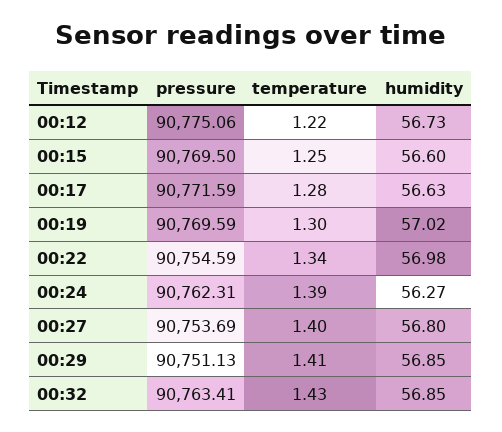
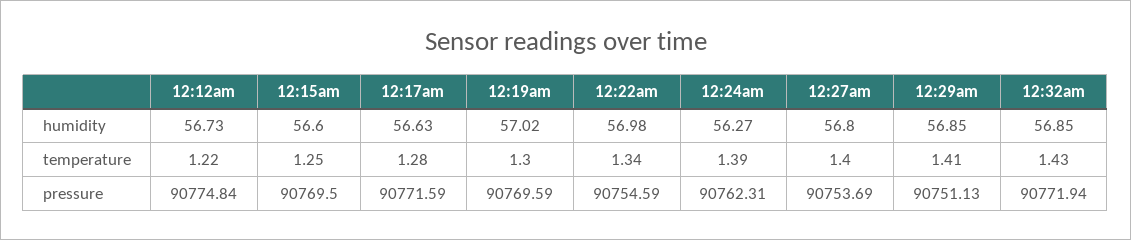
  {
    "pressure": {
-     "00:12": 90775.06,
+     "00:12": 90774.84,
      "00:15": 90769.5,
      "00:17": 90771.59,
      "00:19": 90769.59,
      "00:22": 90754.59,
      "00:24": 90762.31,
      "00:27": 90753.69,
      "00:29": 90751.13,
-     "00:32": 90763.41
+     "00:32": 90771.94
    },
    "temperature": {
      "00:12": 1.22,
      "00:15": 1.25,
      "00:17": 1.28,
      "00:19": 1.3,
      "00:22": 1.34,
      "00:24": 1.39,
      "00:27": 1.4,
      "00:29": 1.41,
      "00:32": 1.43
    },
    "humidity": {
      "00:12": 56.73,
      "00:15": 56.6,
      "00:17": 56.63,
      "00:19": 57.02,
      "00:22": 56.98,
      "00:24": 56.27,
      "00:27": 56.8,
      "00:29": 56.85,
      "00:32": 56.85
    }
  }

